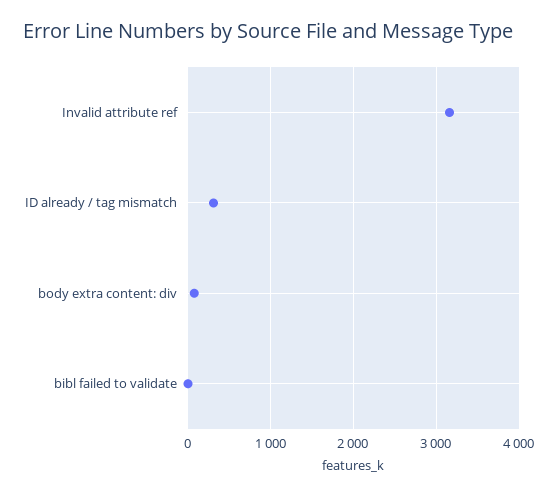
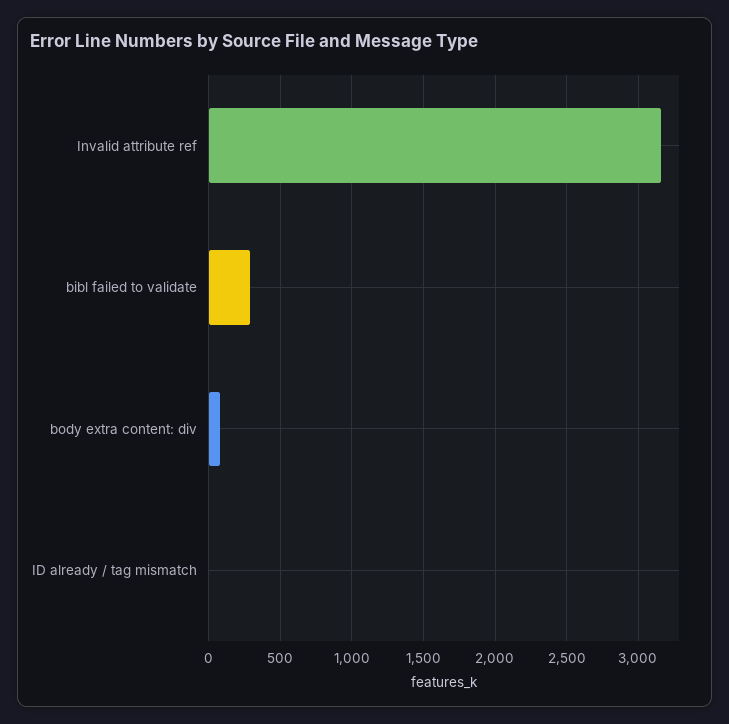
  {
    "Invalid attribute ref": 3150,
-   "ID already / tag mismatch": 300,
+   "ID already / tag mismatch": 0,
    "body extra content: div": 100,
-   "bibl failed to validate": 0
+   "bibl failed to validate": 300
  }

